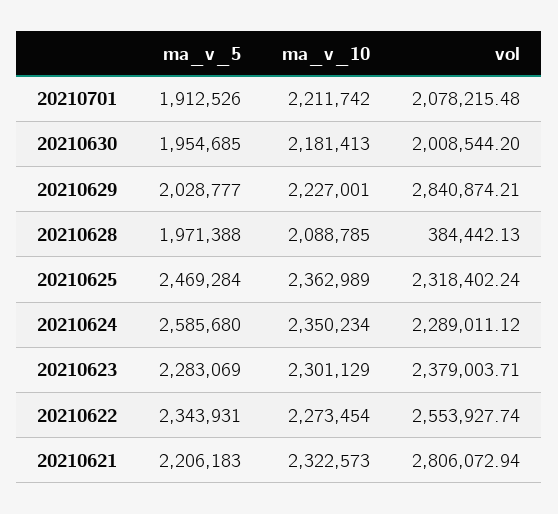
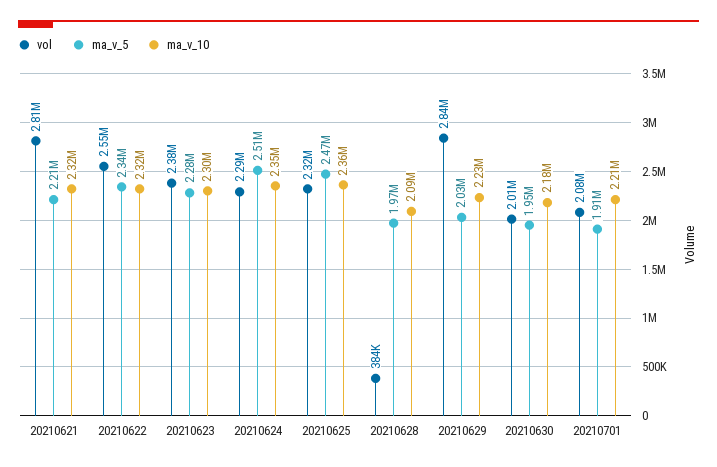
  {
    "ma_v_5": {
      "20210701": 1912526,
      "20210630": 1954685,
      "20210629": 2028777,
      "20210628": 1971388,
      "20210625": 2469284,
-     "20210624": 2585680,
+     "20210624": 2510000,
      "20210623": 2283069,
      "20210622": 2343931,
      "20210621": 2206183
    },
    "ma_v_10": {
      "20210701": 2211742,
      "20210630": 2181413,
      "20210629": 2227001,
      "20210628": 2088785,
      "20210625": 2362989,
      "20210624": 2350234,
      "20210623": 2301129,
-     "20210622": 2273454,
+     "20210622": 2320000,
      "20210621": 2322573
    },
    "vol": {
      "20210701": 2078215.48,
      "20210630": 2008544.2,
      "20210629": 2840874.21,
      "20210628": 384442.13,
      "20210625": 2318402.24,
      "20210624": 2289011.12,
      "20210623": 2379003.71,
      "20210622": 2553927.74,
      "20210621": 2806072.94
    }
  }

